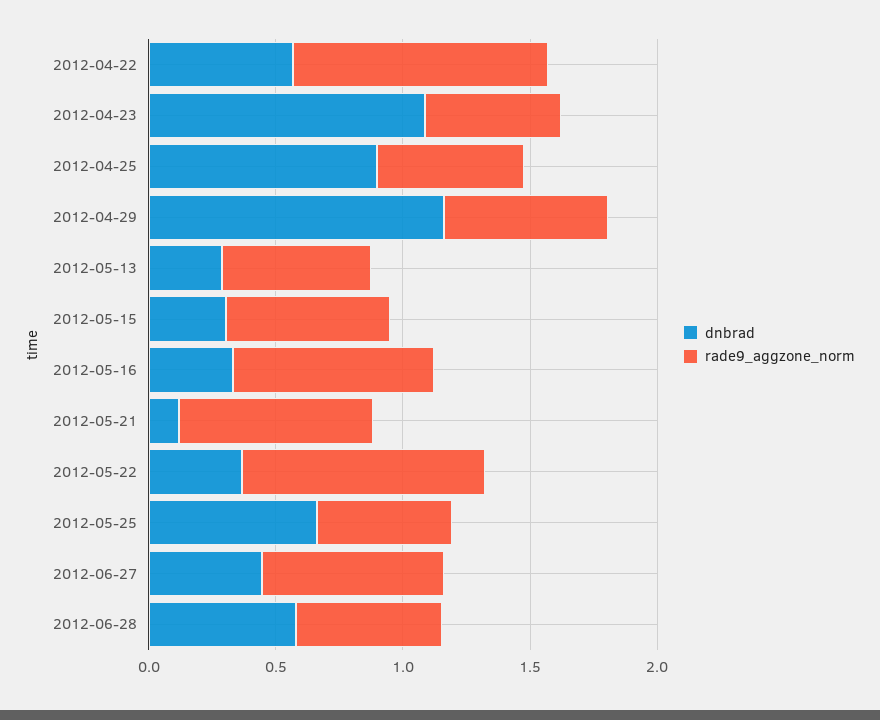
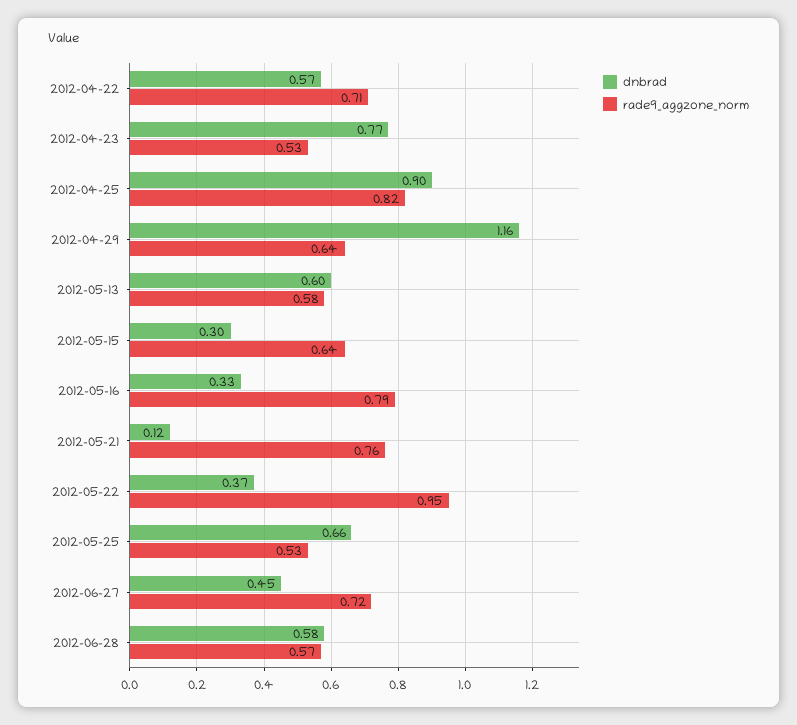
  {
    "dnbrad": {
      "2012-04-22": 0.57,
-     "2012-04-23": 1.1,
+     "2012-04-23": 0.77,
      "2012-04-25": 0.9,
      "2012-04-29": 1.16,
-     "2012-05-13": 0.3,
+     "2012-05-13": 0.6,
      "2012-05-15": 0.3,
      "2012-05-16": 0.33,
      "2012-05-21": 0.12,
      "2012-05-22": 0.37,
      "2012-05-25": 0.66,
      "2012-06-27": 0.45,
      "2012-06-28": 0.58
    },
    "rade9_aggzone_norm": {
-     "2012-04-22": 1,
+     "2012-04-22": 0.71,
      "2012-04-23": 0.53,
-     "2012-04-25": 0.6,
+     "2012-04-25": 0.82,
      "2012-04-29": 0.64,
      "2012-05-13": 0.58,
      "2012-05-15": 0.64,
      "2012-05-16": 0.79,
      "2012-05-21": 0.76,
      "2012-05-22": 0.95,
      "2012-05-25": 0.53,
      "2012-06-27": 0.72,
      "2012-06-28": 0.57
    }
  }

